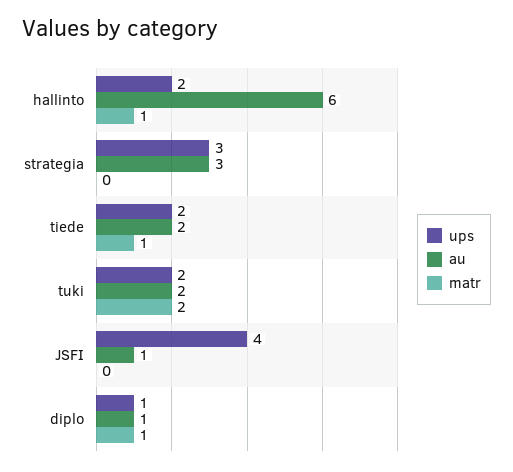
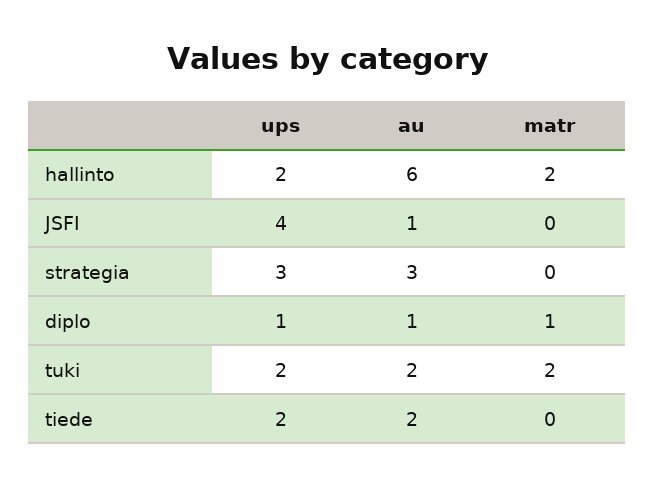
  {
    "ups": {
      "hallinto": 2,
      "strategia": 3,
      "tiede": 2,
      "tuki": 2,
      "JSFI": 4,
      "diplo": 1
    },
    "au": {
      "hallinto": 6,
      "strategia": 3,
      "tiede": 2,
      "tuki": 2,
      "JSFI": 1,
      "diplo": 1
    },
    "matr": {
-     "hallinto": 1,
+     "hallinto": 2,
      "strategia": 0,
-     "tiede": 1,
+     "tiede": 0,
      "tuki": 2,
      "JSFI": 0,
      "diplo": 1
    }
  }

